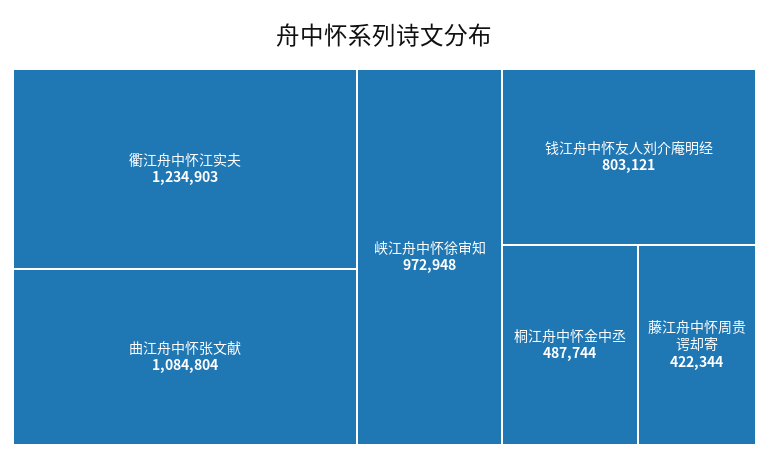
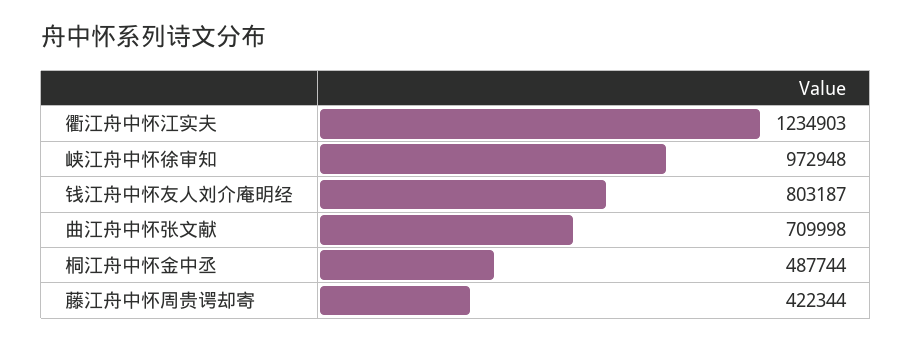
  {
    "衢江舟中怀江实夫": 1234903,
-   "曲江舟中怀张文献": 1084804,
+   "曲江舟中怀张文献": 709998,
    "峡江舟中怀徐审知": 972948,
-   "钱江舟中怀友人刘介庵明经": 803121,
+   "钱江舟中怀友人刘介庵明经": 803187,
    "桐江舟中怀金中丞": 487744,
    "藤江舟中怀周贵谔却寄": 422344
  }

